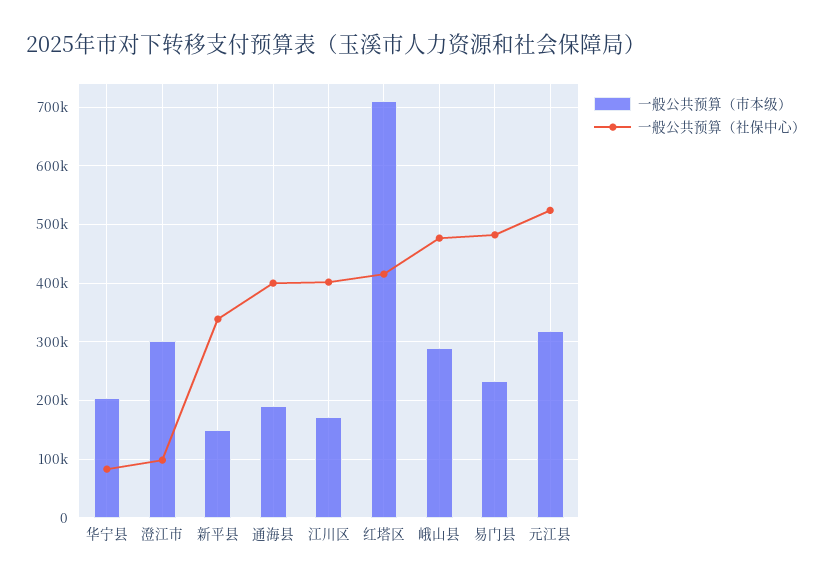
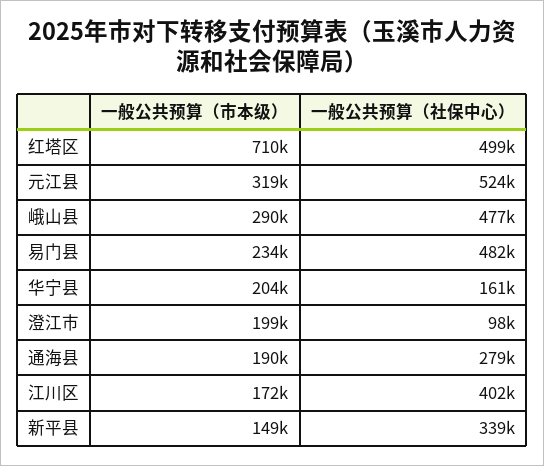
  {
    "一般公共预算（市本级）": {
      "华宁县": 204000,
-     "澄江市": 300000,
+     "澄江市": 199000,
      "新平县": 149000,
      "通海县": 190000,
      "江川区": 172000,
      "红塔区": 710000,
      "峨山县": 290000,
      "易门县": 234000,
      "元江县": 319000
    },
    "一般公共预算（社保中心）": {
-     "华宁县": 80000,
+     "华宁县": 161000,
      "澄江市": 98000,
      "新平县": 339000,
-     "通海县": 400000,
+     "通海县": 279000,
      "江川区": 402000,
-     "红塔区": 420000,
+     "红塔区": 499000,
      "峨山县": 477000,
      "易门县": 482000,
      "元江县": 524000
    }
  }

